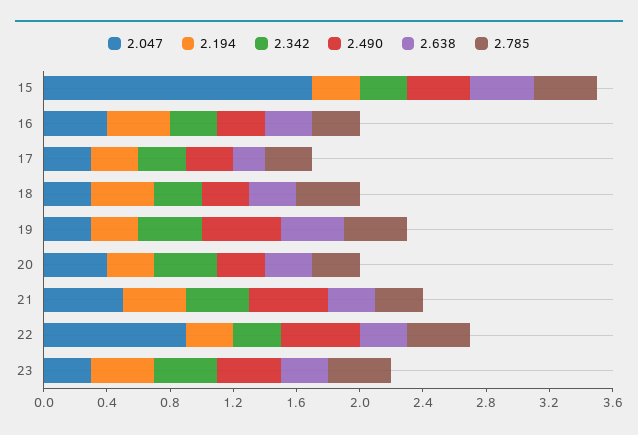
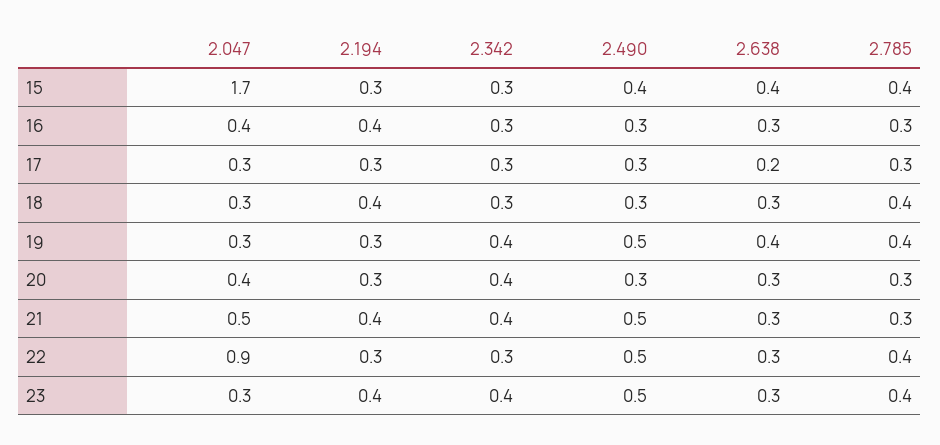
  {
    "2.047": {
      "15": 1.7,
      "16": 0.4,
      "17": 0.3,
      "18": 0.3,
      "19": 0.3,
      "20": 0.4,
      "21": 0.5,
      "22": 0.9,
      "23": 0.3
    },
    "2.194": {
      "15": 0.3,
      "16": 0.4,
      "17": 0.3,
      "18": 0.4,
      "19": 0.3,
      "20": 0.3,
      "21": 0.4,
      "22": 0.3,
      "23": 0.4
    },
    "2.342": {
      "15": 0.3,
      "16": 0.3,
      "17": 0.3,
      "18": 0.3,
      "19": 0.4,
      "20": 0.4,
      "21": 0.4,
      "22": 0.3,
      "23": 0.4
    },
    "2.490": {
      "15": 0.4,
      "16": 0.3,
      "17": 0.3,
      "18": 0.3,
      "19": 0.5,
      "20": 0.3,
      "21": 0.5,
      "22": 0.5,
-     "23": 0.4
+     "23": 0.5
    },
    "2.638": {
      "15": 0.4,
      "16": 0.3,
      "17": 0.2,
      "18": 0.3,
      "19": 0.4,
      "20": 0.3,
      "21": 0.3,
      "22": 0.3,
      "23": 0.3
    },
    "2.785": {
      "15": 0.4,
      "16": 0.3,
      "17": 0.3,
      "18": 0.4,
      "19": 0.4,
      "20": 0.3,
      "21": 0.3,
      "22": 0.4,
      "23": 0.4
    }
  }

